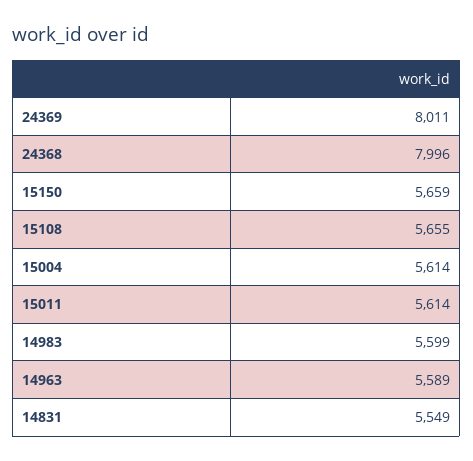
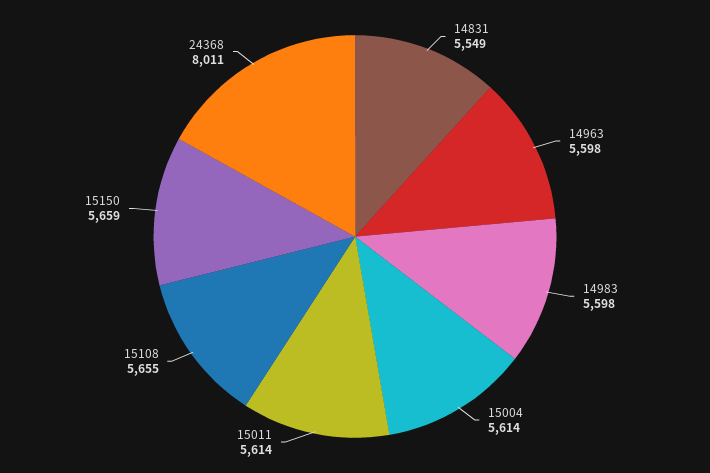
  {
-   "24369": 8011,
-   "24368": 7996,
+   "24368": 8011,
    "15150": 5659,
    "15108": 5655,
    "15004": 5614,
    "15011": 5614,
-   "14983": 5599,
+   "14983": 5598,
-   "14963": 5589,
+   "14963": 5598,
    "14831": 5549
  }

